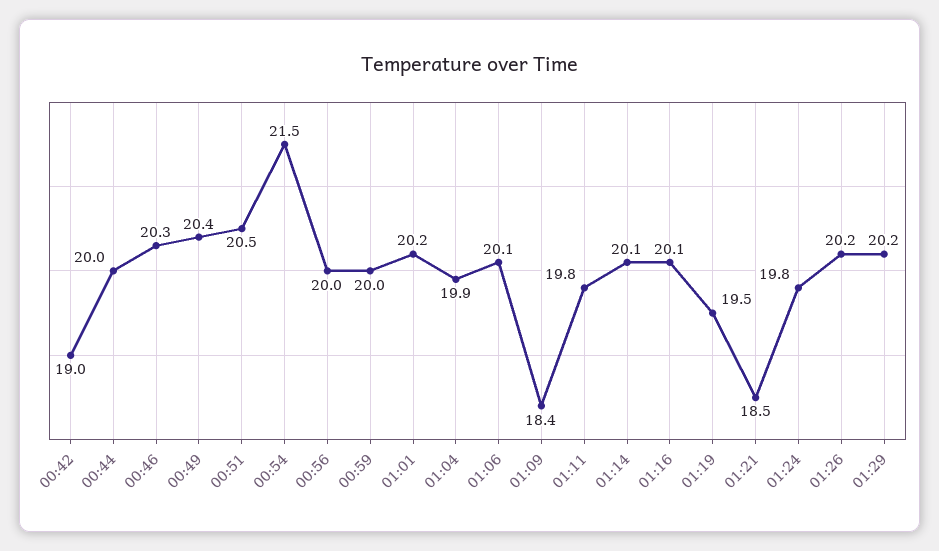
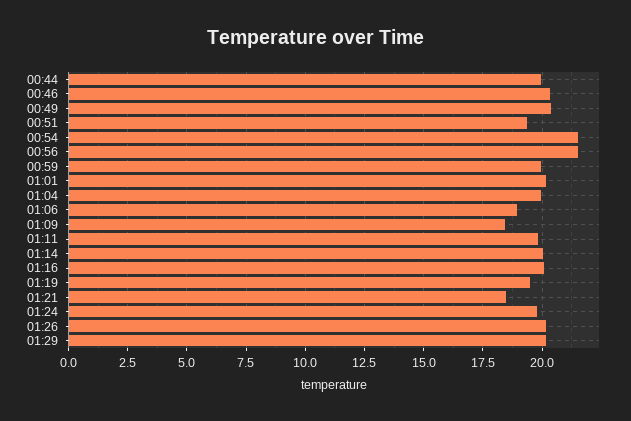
  {
-   "00:42": 19,
    "00:44": 20,
    "00:46": 20.3,
    "00:49": 20.4,
-   "00:51": 20.5,
+   "00:51": 19.5,
    "00:54": 21.5,
-   "00:56": 20,
+   "00:56": 21.5,
    "00:59": 20,
    "01:01": 20.2,
    "01:04": 19.9,
-   "01:06": 20.1,
+   "01:06": 19,
    "01:09": 18.4,
    "01:11": 19.8,
    "01:14": 20.1,
    "01:16": 20.1,
    "01:19": 19.5,
    "01:21": 18.5,
    "01:24": 19.8,
    "01:26": 20.2,
    "01:29": 20.2
  }

